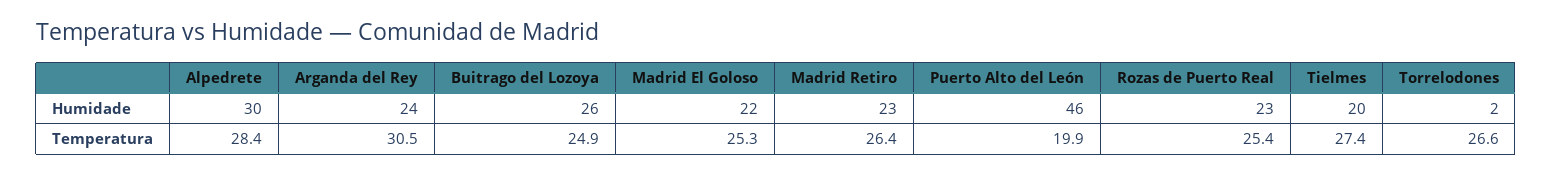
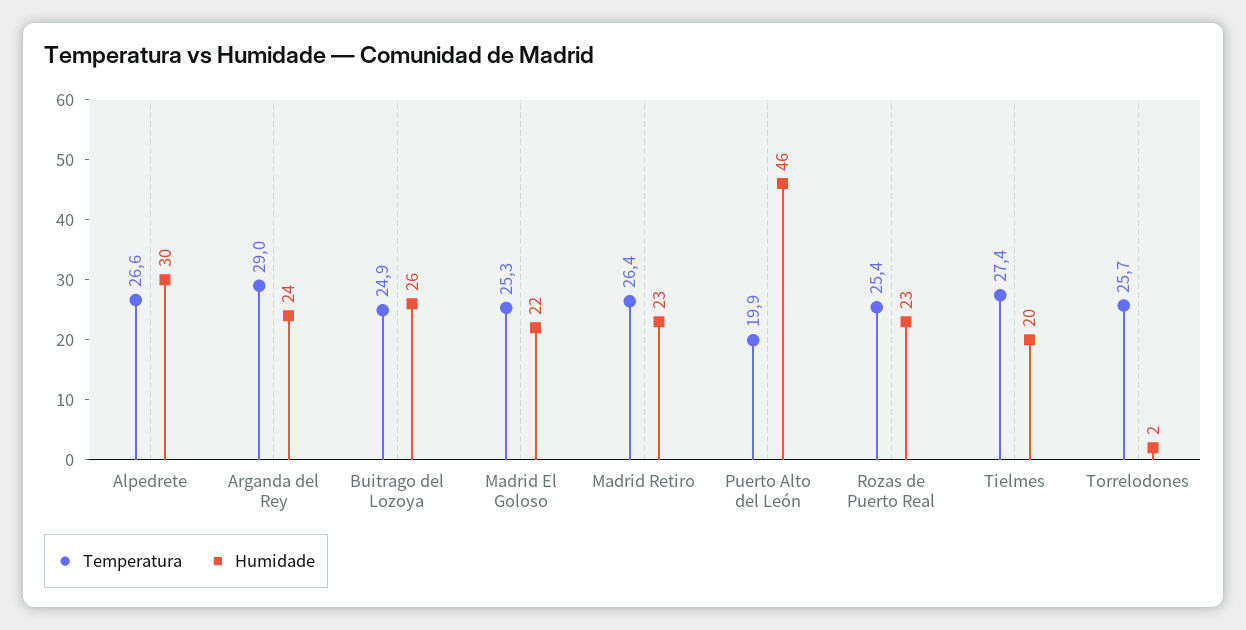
  {
    "Humidade": {
      "Alpedrete": 30,
      "Arganda del Rey": 24,
      "Buitrago del Lozoya": 26,
      "Madrid El Goloso": 22,
      "Madrid Retiro": 23,
      "Puerto Alto del León": 46,
      "Rozas de Puerto Real": 23,
      "Tielmes": 20,
      "Torrelodones": 2
    },
    "Temperatura": {
-     "Alpedrete": 28.4,
+     "Alpedrete": 26.6,
-     "Arganda del Rey": 30.5,
+     "Arganda del Rey": 29,
      "Buitrago del Lozoya": 24.9,
      "Madrid El Goloso": 25.3,
      "Madrid Retiro": 26.4,
      "Puerto Alto del León": 19.9,
      "Rozas de Puerto Real": 25.4,
      "Tielmes": 27.4,
-     "Torrelodones": 26.6
+     "Torrelodones": 25.7
    }
  }

